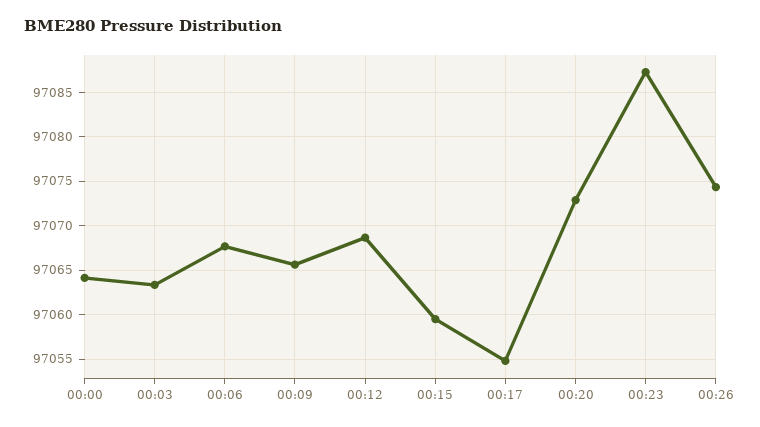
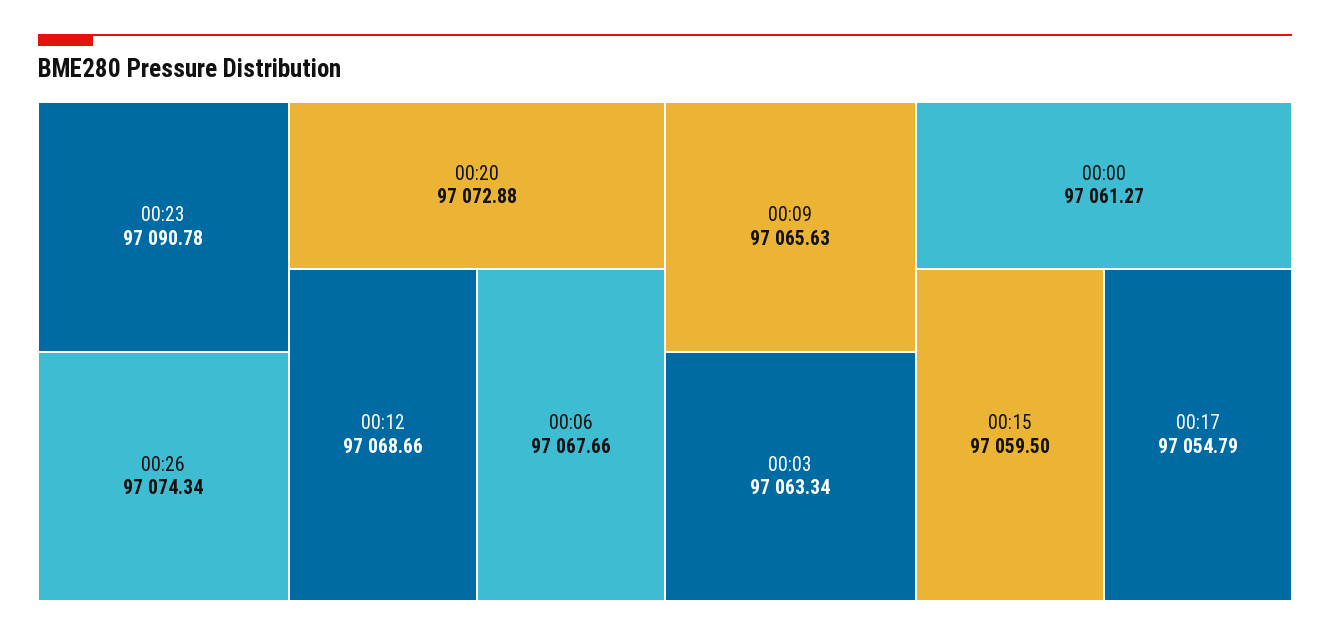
  {
-   "00:00": 97064,
+   "00:00": 97061.27,
    "00:03": 97063.34,
    "00:06": 97067.66,
    "00:09": 97065.63,
    "00:12": 97068.66,
    "00:15": 97059.5,
    "00:17": 97054.79,
    "00:20": 97072.88,
-   "00:23": 97087,
+   "00:23": 97090.78,
    "00:26": 97074.34
  }

